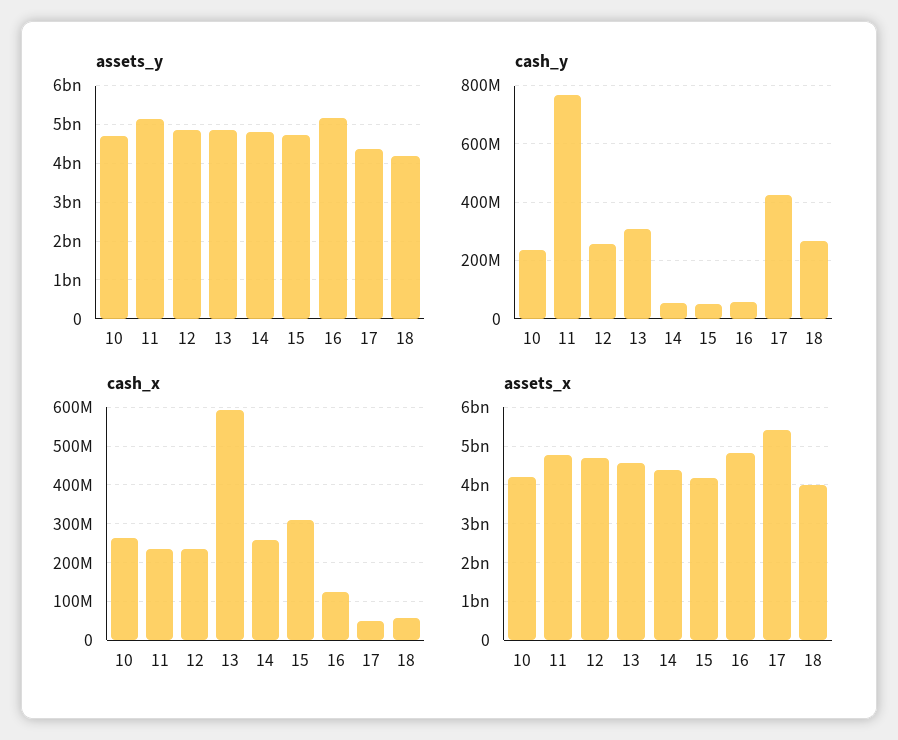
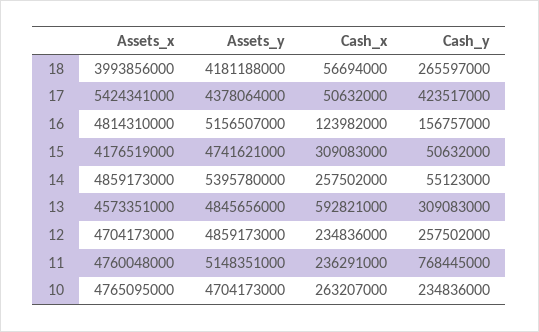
  {
    "assets_y": {
      "10": 4704173000,
      "11": 5148351000,
      "12": 4859173000,
      "13": 4845656000,
-     "14": 4800000000,
+     "14": 5395780000,
      "15": 4741621000,
      "16": 5156507000,
      "17": 4378064000,
      "18": 4181188000
    },
    "cash_y": {
      "10": 234836000,
      "11": 768445000,
      "12": 257502000,
      "13": 309083000,
      "14": 55123000,
      "15": 50632000,
-     "16": 50000000,
+     "16": 156757000,
      "17": 423517000,
      "18": 265597000
    },
    "cash_x": {
      "10": 263207000,
      "11": 236291000,
      "12": 234836000,
      "13": 592821000,
      "14": 257502000,
      "15": 309083000,
      "16": 123982000,
      "17": 50632000,
      "18": 56694000
    },
    "assets_x": {
-     "10": 4200000000,
+     "10": 4765095000,
      "11": 4760048000,
      "12": 4704173000,
      "13": 4573351000,
-     "14": 4400000000,
+     "14": 4859173000,
      "15": 4176519000,
      "16": 4814310000,
      "17": 5424341000,
      "18": 3993856000
    }
  }

